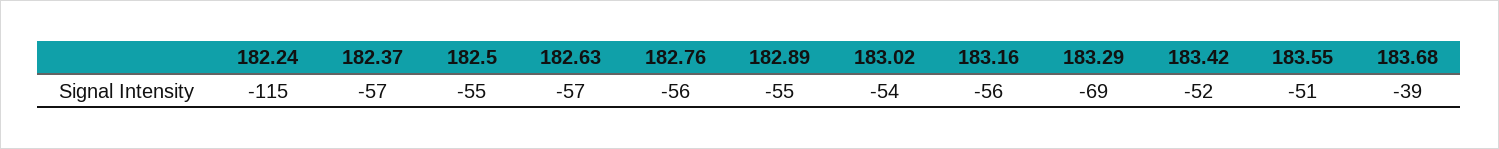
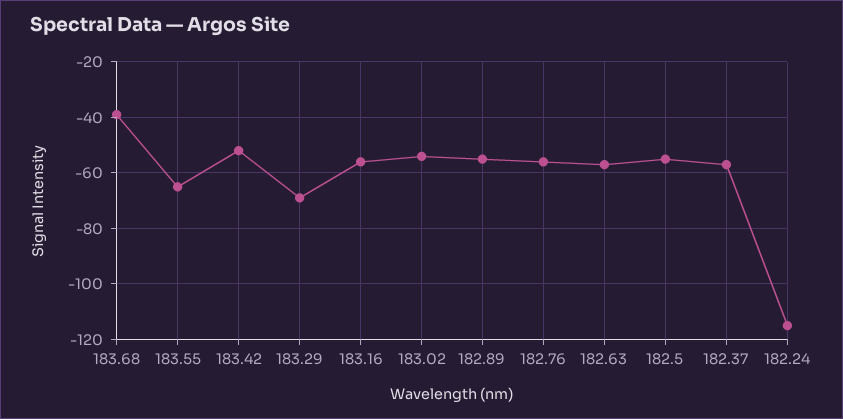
  {
    "182.24": -115,
    "182.37": -57,
    "182.5": -55,
    "182.63": -57,
    "182.76": -56,
    "182.89": -55,
    "183.02": -54,
    "183.16": -56,
    "183.29": -69,
    "183.42": -52,
-   "183.55": -51,
+   "183.55": -65,
    "183.68": -39
  }

